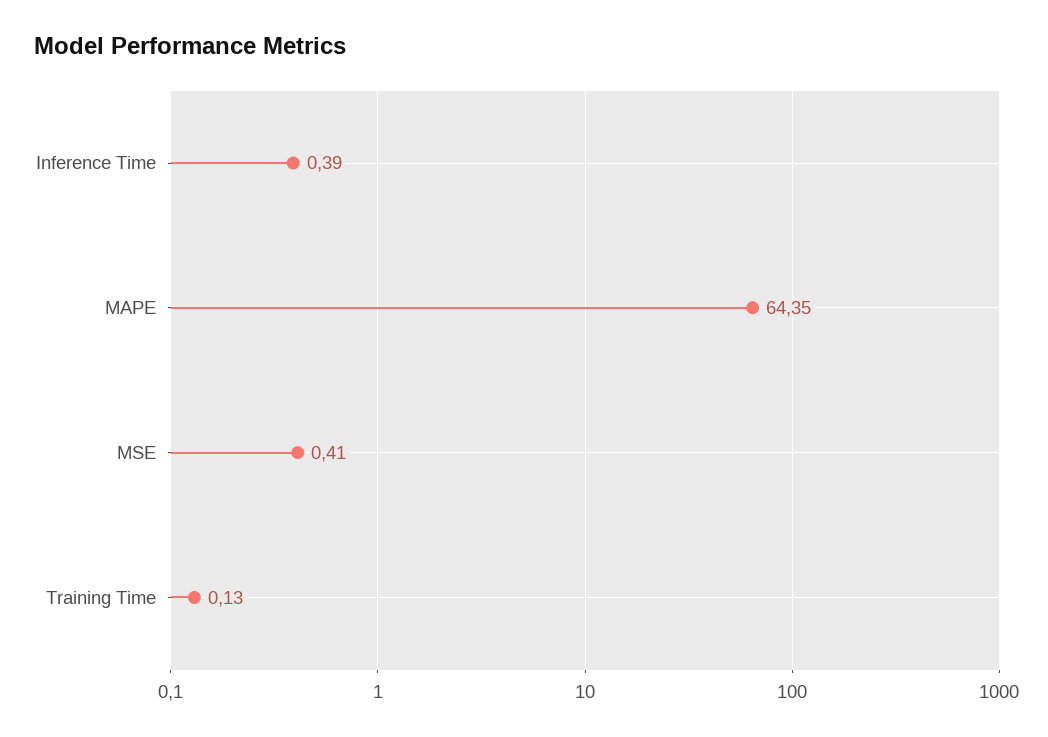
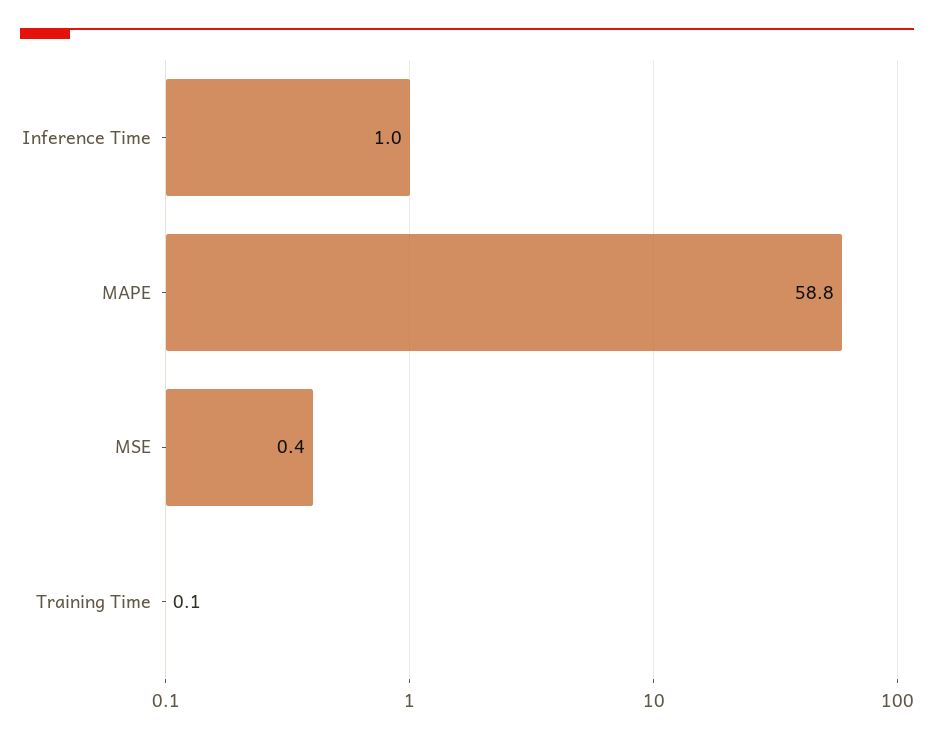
  {
-   "Inference Time": 0.39,
+   "Inference Time": 1,
-   "MAPE": 64.35,
+   "MAPE": 58.8,
    "MSE": 0.41,
    "Training Time": 0.13
  }

